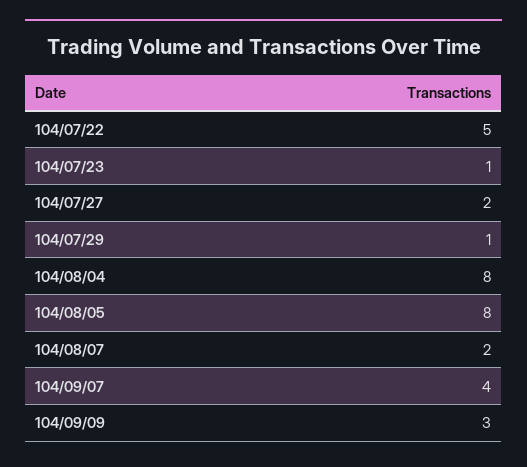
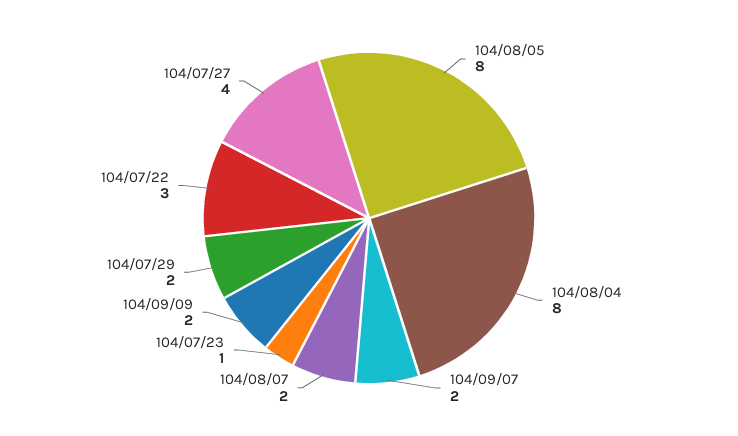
  {
-   "104/07/22": 5,
+   "104/07/22": 3,
    "104/07/23": 1,
-   "104/07/27": 2,
+   "104/07/27": 4,
-   "104/07/29": 1,
+   "104/07/29": 2,
    "104/08/04": 8,
    "104/08/05": 8,
    "104/08/07": 2,
-   "104/09/07": 4,
+   "104/09/07": 2,
-   "104/09/09": 3
+   "104/09/09": 2
  }

